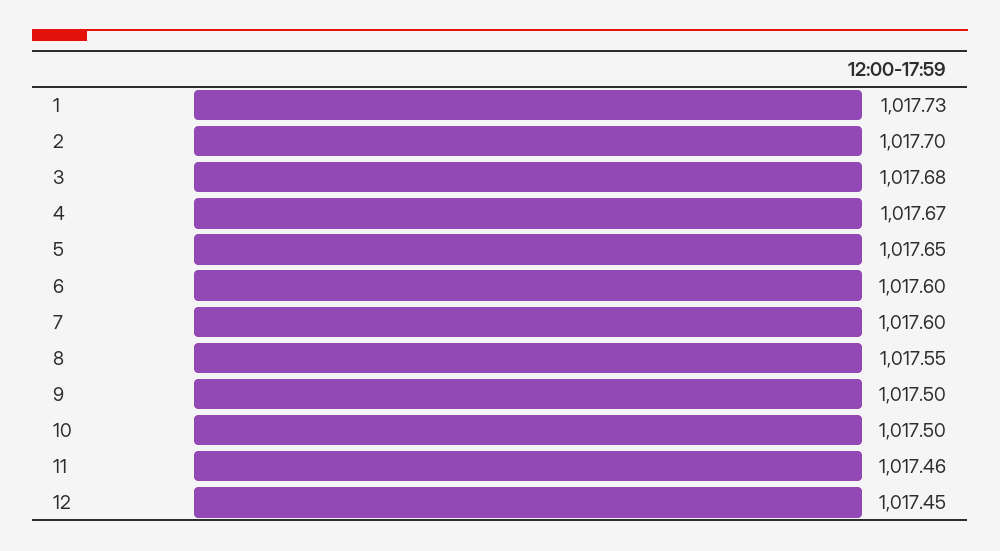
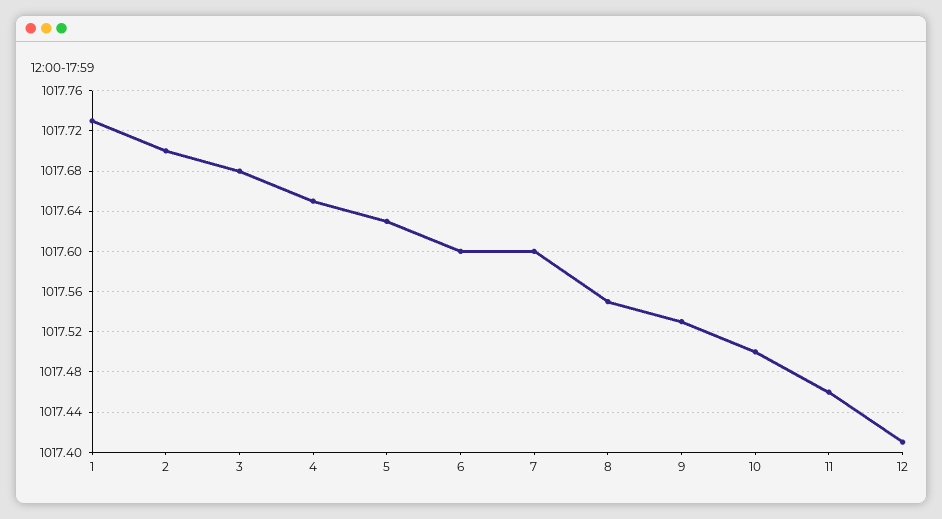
  {
    "1": 1017.73,
    "2": 1017.7,
    "3": 1017.68,
-   "4": 1017.67,
+   "4": 1017.65,
-   "5": 1017.65,
+   "5": 1017.63,
    "6": 1017.6,
    "7": 1017.6,
    "8": 1017.55,
-   "9": 1017.5,
+   "9": 1017.53,
    "10": 1017.5,
    "11": 1017.46,
-   "12": 1017.45
+   "12": 1017.41
  }

